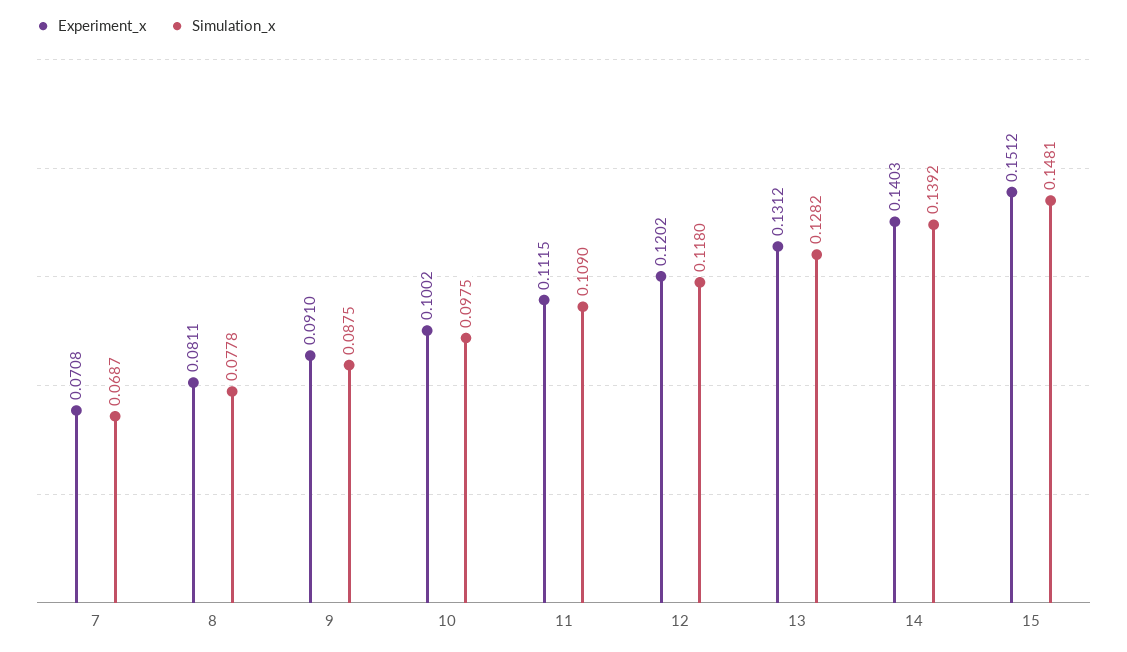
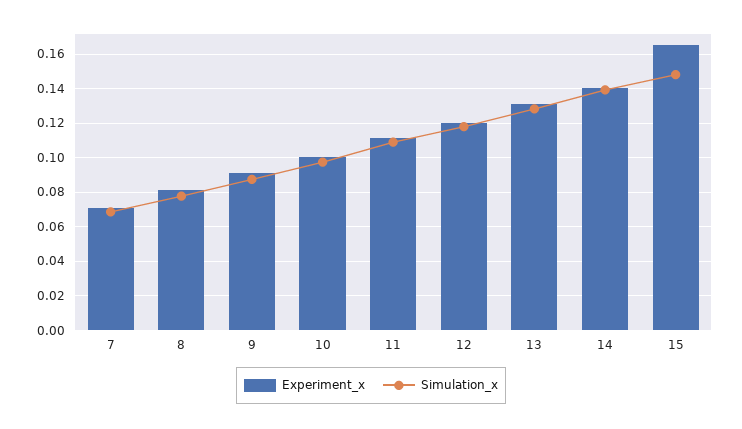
  {
    "Experiment_x": {
      "7": 0.0708,
      "8": 0.0811,
      "9": 0.091,
      "10": 0.1002,
      "11": 0.1115,
      "12": 0.1202,
      "13": 0.1312,
      "14": 0.1403,
-     "15": 0.1512
+     "15": 0.165
    },
    "Simulation_x": {
      "7": 0.0687,
      "8": 0.0778,
      "9": 0.0875,
      "10": 0.0975,
      "11": 0.109,
      "12": 0.118,
      "13": 0.1282,
      "14": 0.1392,
      "15": 0.1481
    }
  }

